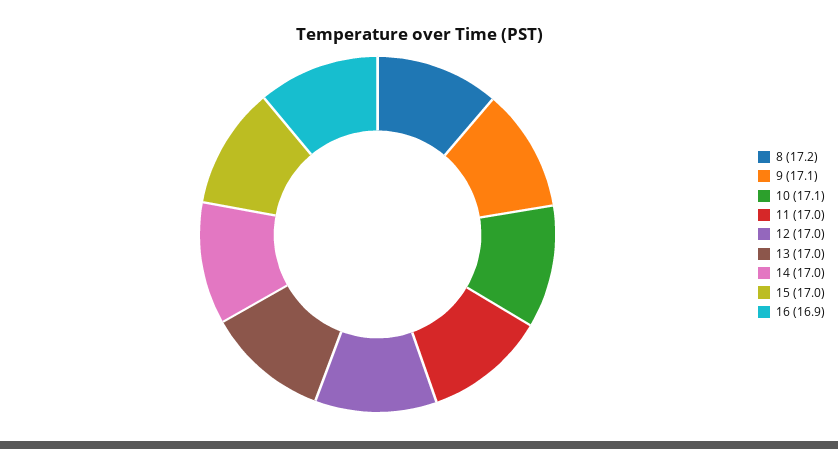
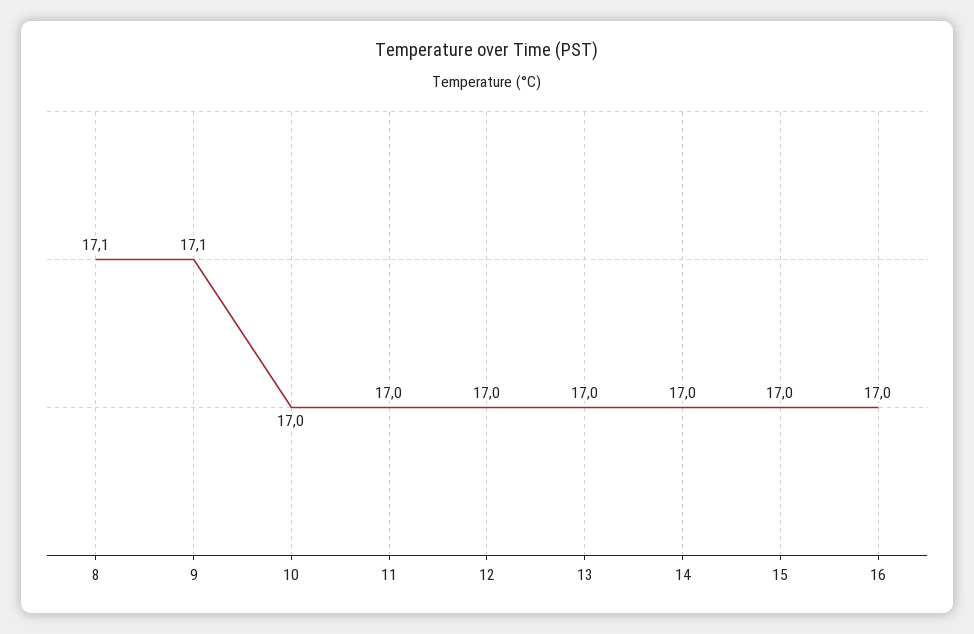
  {
-   "8": 17.2,
+   "8": 17.1,
    "9": 17.1,
-   "10": 17.1,
+   "10": 17,
    "11": 17,
    "12": 17,
    "13": 17,
    "14": 17,
    "15": 17,
-   "16": 16.9
+   "16": 17
  }

